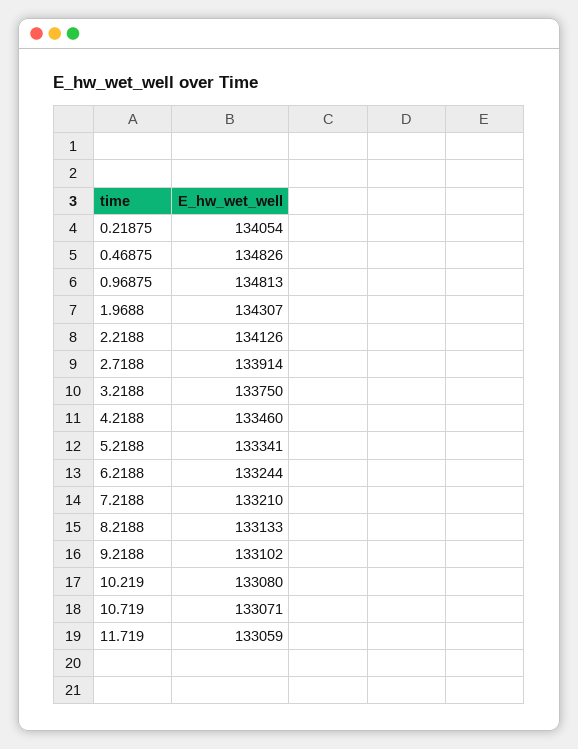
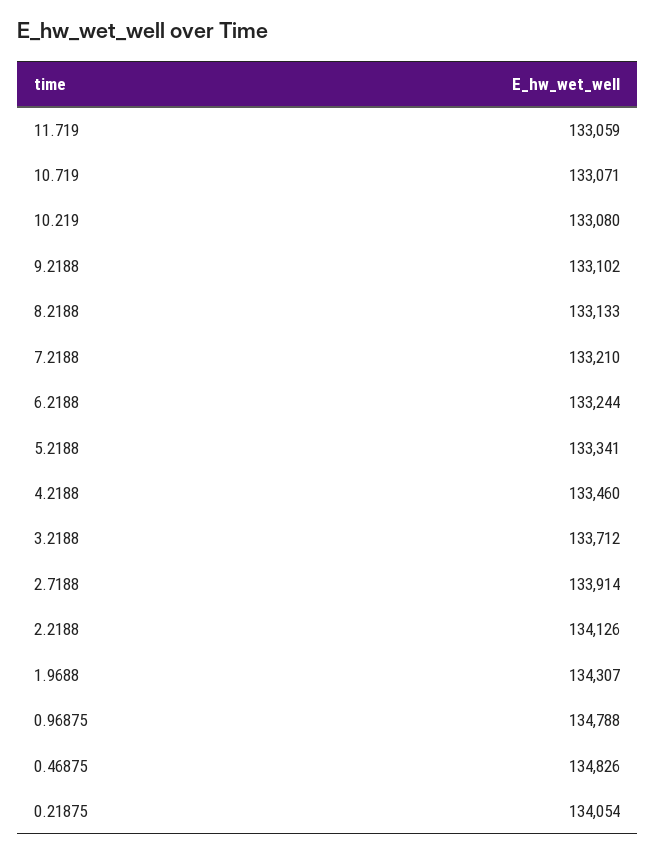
  {
    "0.21875": 134054,
    "0.46875": 134826,
-   "0.96875": 134813,
+   "0.96875": 134788,
    "1.9688": 134307,
    "2.2188": 134126,
    "2.7188": 133914,
-   "3.2188": 133750,
+   "3.2188": 133712,
    "4.2188": 133460,
    "5.2188": 133341,
    "6.2188": 133244,
    "7.2188": 133210,
    "8.2188": 133133,
    "9.2188": 133102,
    "10.219": 133080,
    "10.719": 133071,
    "11.719": 133059
  }

